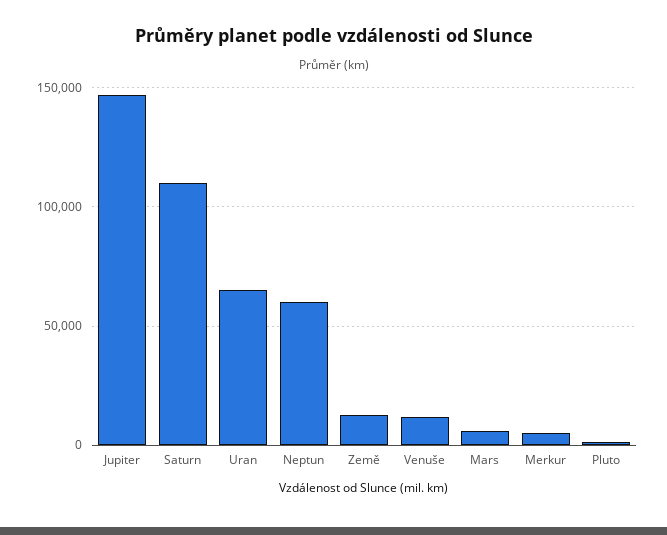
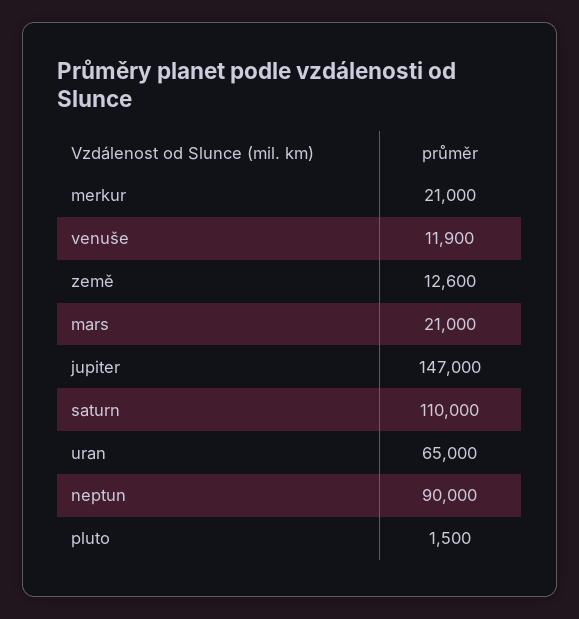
  {
    "Jupiter": 147000,
    "Saturn": 110000,
    "Uran": 65000,
-   "Neptun": 60000,
+   "Neptun": 90000,
    "Země": 12600,
    "Venuše": 11900,
-   "Mars": 5000,
+   "Mars": 21000,
-   "Merkur": 5000,
+   "Merkur": 21000,
    "Pluto": 1500
  }

